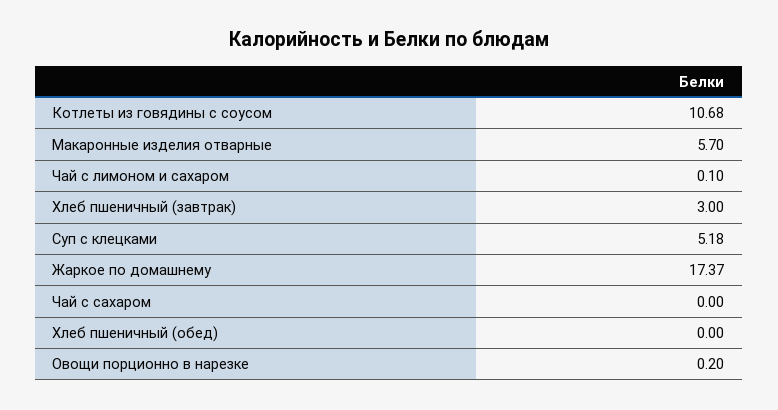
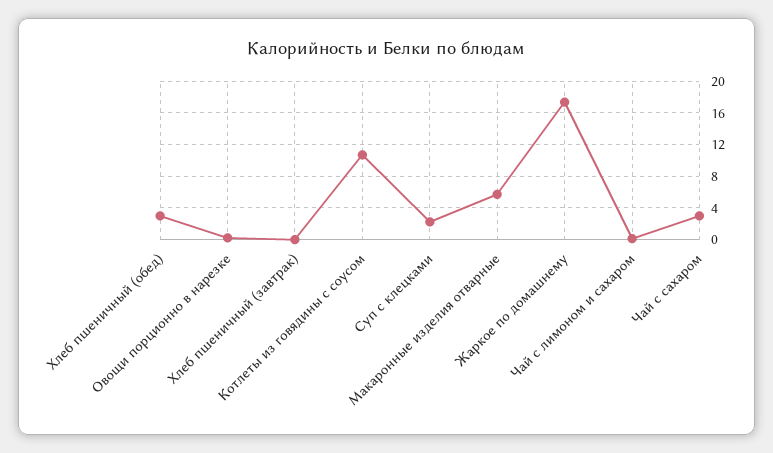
  {
    "Котлеты из говядины с соусом": 10.68,
    "Макаронные изделия отварные": 5.7,
    "Чай с лимоном и сахаром": 0.1,
-   "Хлеб пшеничный (завтрак)": 3,
+   "Хлеб пшеничный (завтрак)": 0,
-   "Суп с клецками": 5.18,
+   "Суп с клецками": 2,
    "Жаркое по домашнему": 17.37,
-   "Чай с сахаром": 0,
+   "Чай с сахаром": 3,
-   "Хлеб пшеничный (обед)": 0,
+   "Хлеб пшеничный (обед)": 3,
    "Овощи порционно в нарезке": 0.2
  }

